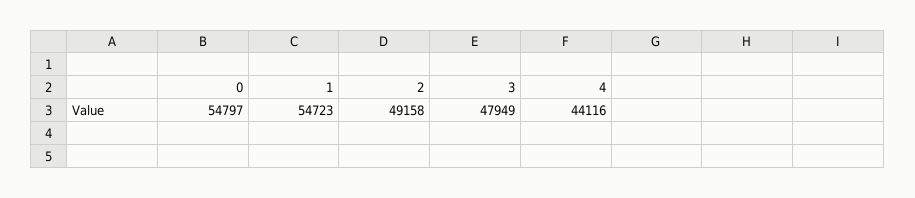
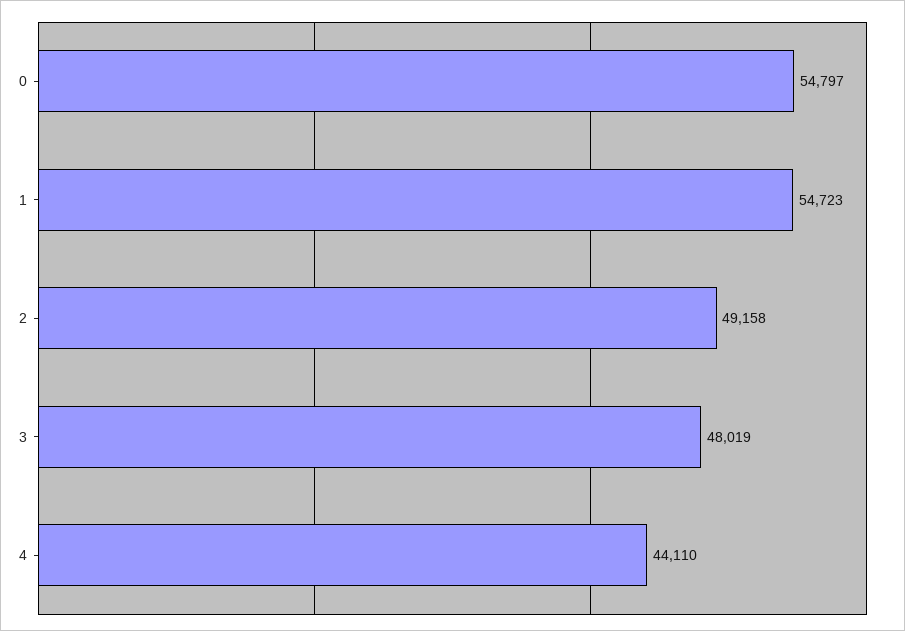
  {
    "0": 54797,
    "1": 54723,
    "2": 49158,
-   "3": 47949,
+   "3": 48019,
-   "4": 44116
+   "4": 44110
  }

